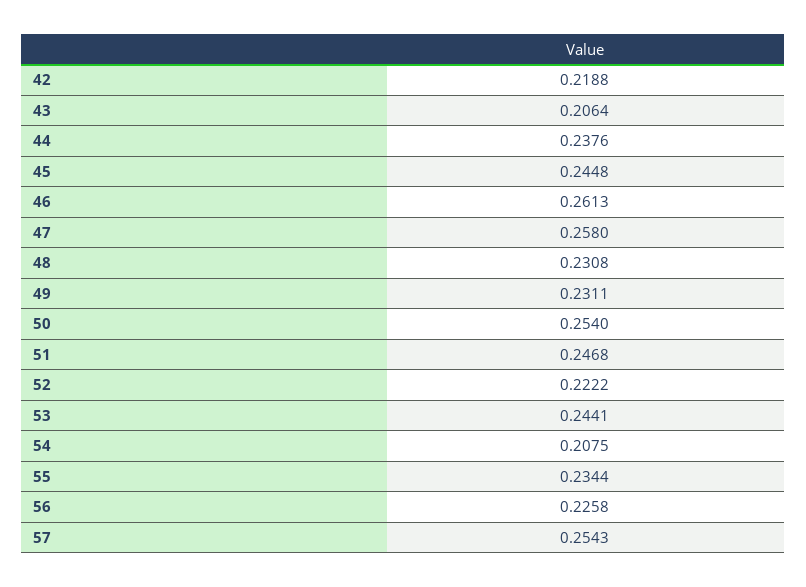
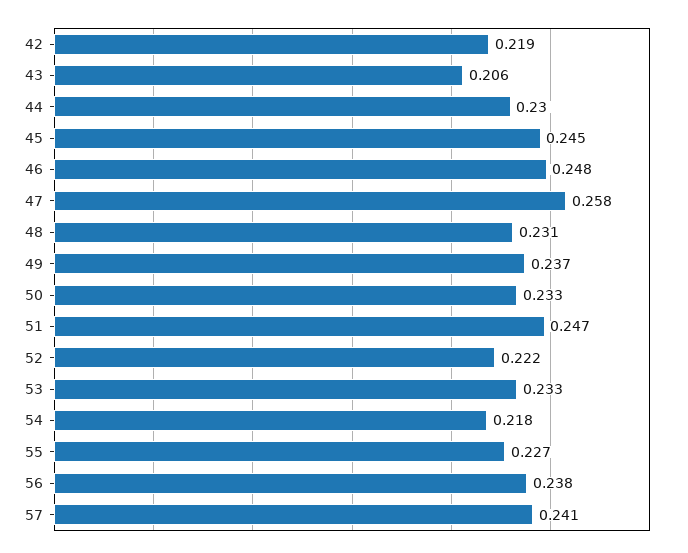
  {
    "42": 0.2188,
    "43": 0.2064,
-   "44": 0.2376,
+   "44": 0.23,
    "45": 0.2448,
-   "46": 0.2613,
+   "46": 0.248,
    "47": 0.258,
    "48": 0.2308,
-   "49": 0.2311,
+   "49": 0.237,
-   "50": 0.254,
+   "50": 0.233,
    "51": 0.2468,
    "52": 0.2222,
-   "53": 0.2441,
+   "53": 0.233,
-   "54": 0.2075,
+   "54": 0.218,
-   "55": 0.2344,
+   "55": 0.227,
-   "56": 0.2258,
+   "56": 0.238,
-   "57": 0.2543
+   "57": 0.241
  }

